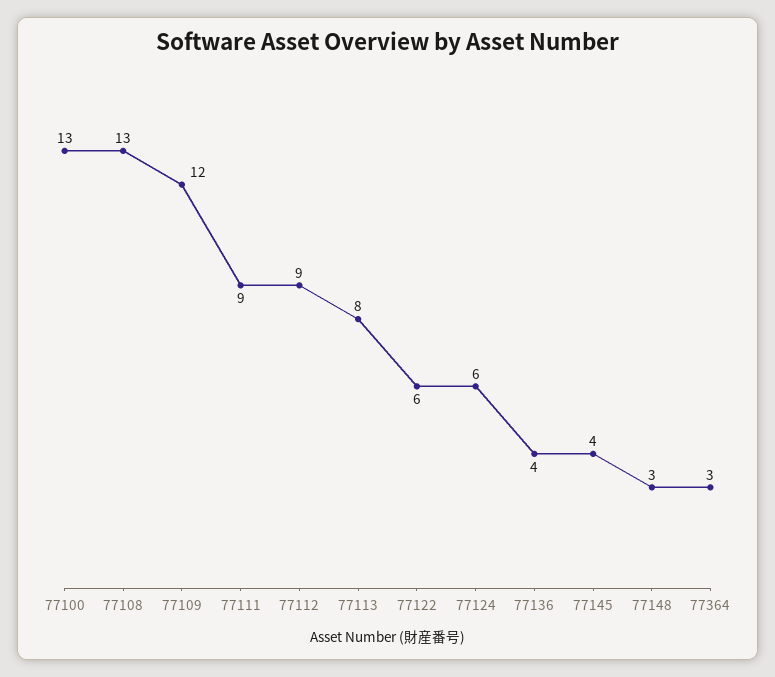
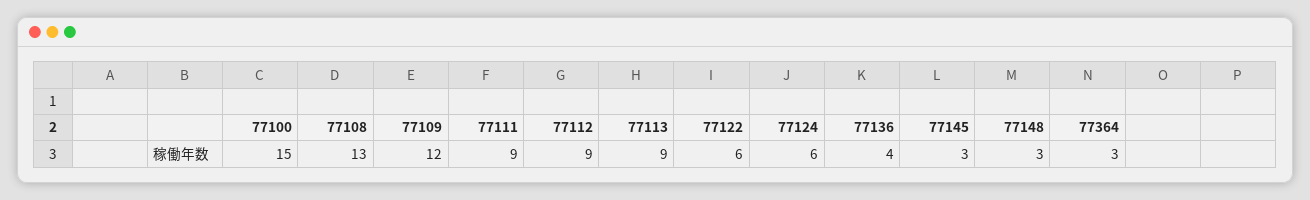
  {
-   "77100": 13,
+   "77100": 15,
    "77108": 13,
    "77109": 12,
    "77111": 9,
    "77112": 9,
-   "77113": 8,
+   "77113": 9,
    "77122": 6,
    "77124": 6,
    "77136": 4,
-   "77145": 4,
+   "77145": 3,
    "77148": 3,
    "77364": 3
  }

